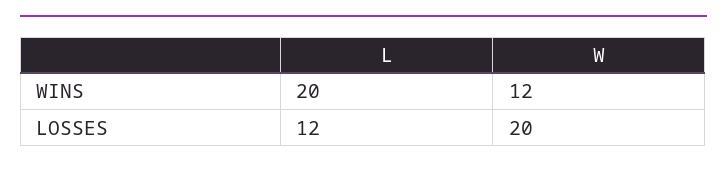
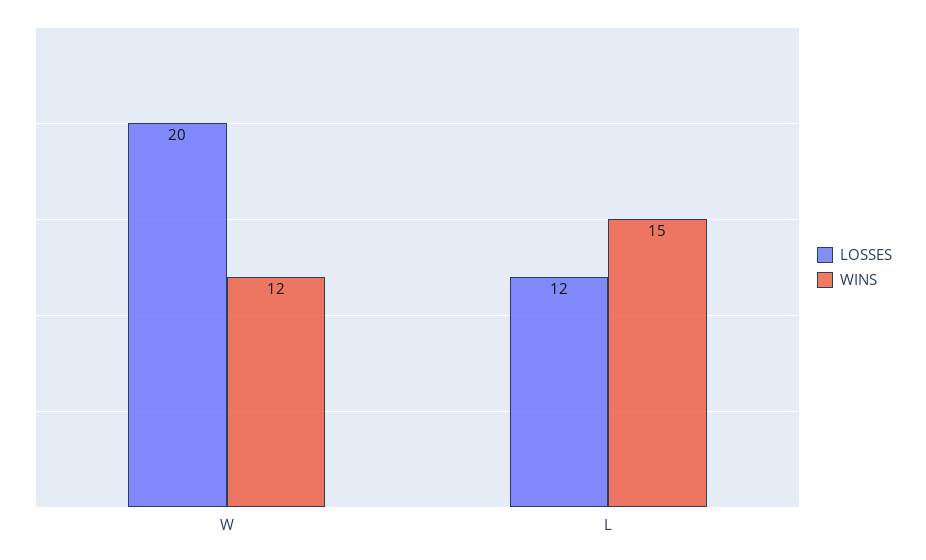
  {
    "WINS": {
-     "L": 20,
+     "L": 15,
      "W": 12
    },
    "LOSSES": {
      "L": 12,
      "W": 20
    }
  }

